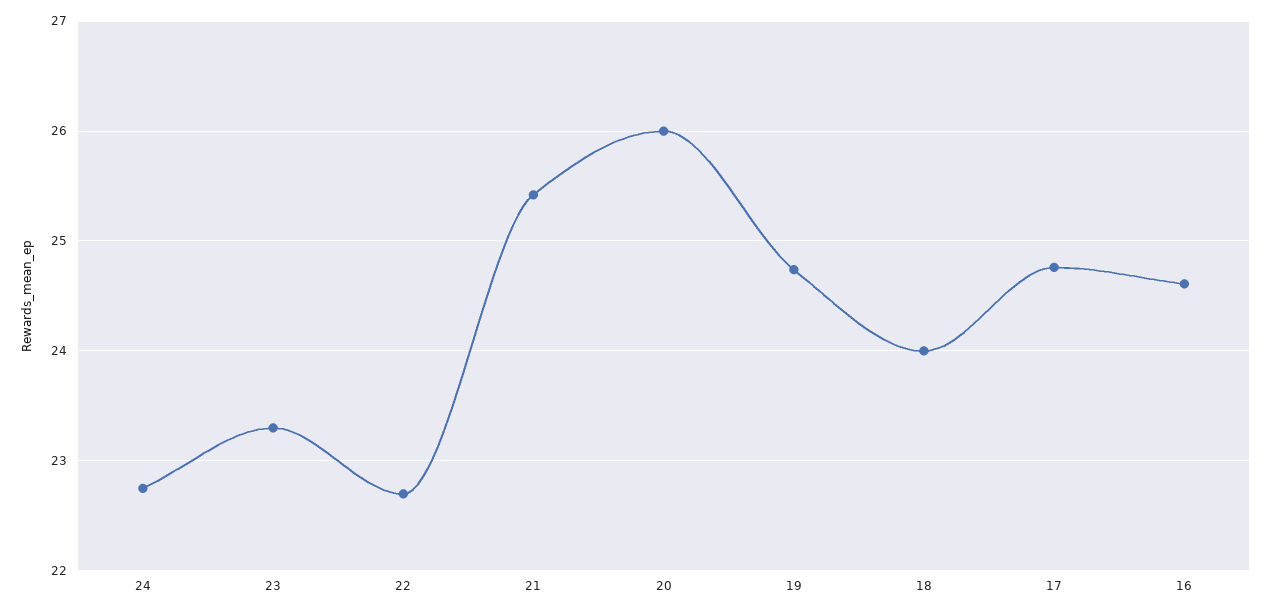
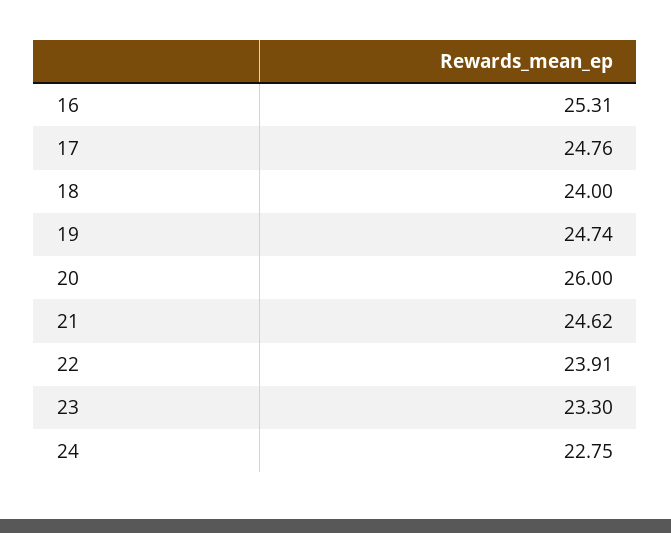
  {
    "24": 22.75,
    "23": 23.3,
-   "22": 22.7,
+   "22": 23.91,
-   "21": 25.4,
+   "21": 24.62,
    "20": 26,
    "19": 24.74,
    "18": 24,
    "17": 24.76,
-   "16": 24.6
+   "16": 25.31
  }

